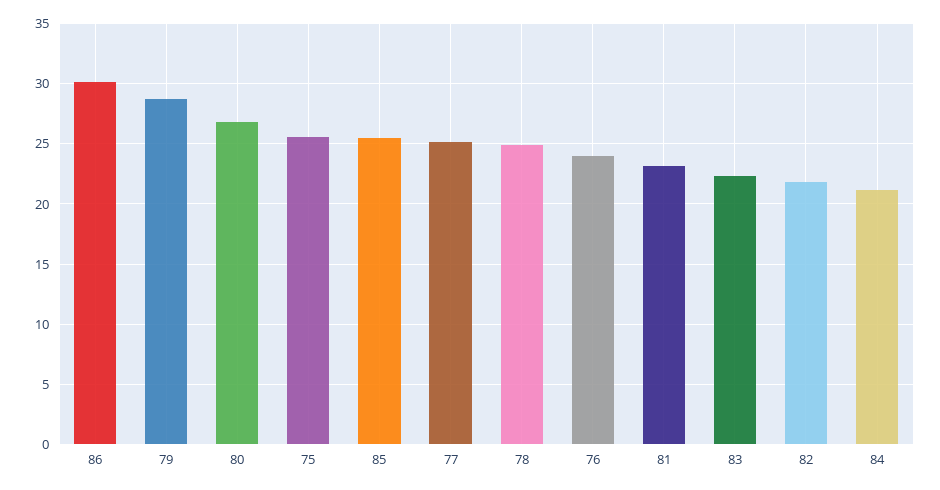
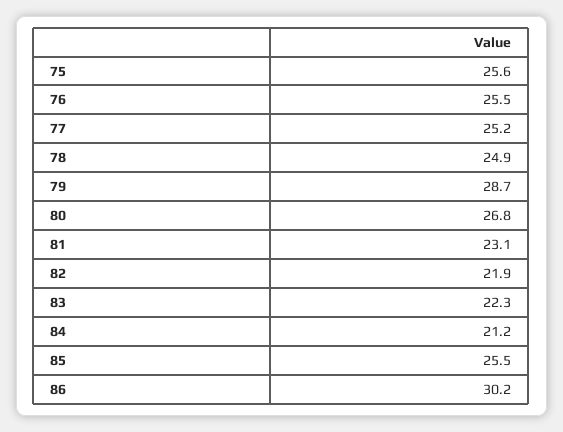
  {
    "86": 30.2,
    "79": 28.7,
    "80": 26.8,
    "75": 25.6,
    "85": 25.5,
    "77": 25.2,
    "78": 24.9,
-   "76": 24,
+   "76": 25.5,
    "81": 23.1,
    "83": 22.3,
    "82": 21.9,
    "84": 21.2
  }

